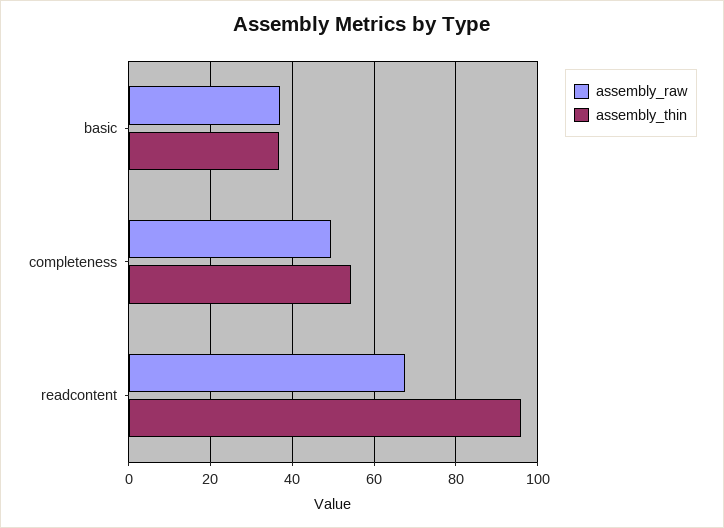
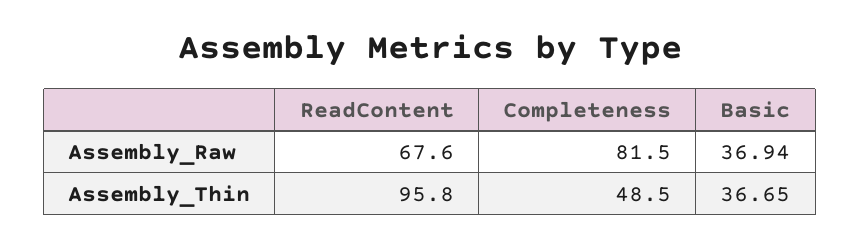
  {
    "assembly_raw": {
      "basic": 36.94,
-     "completeness": 50,
+     "completeness": 81.5,
      "readcontent": 67.6
    },
    "assembly_thin": {
      "basic": 36.65,
-     "completeness": 54,
+     "completeness": 48.5,
      "readcontent": 95.8
    }
  }

